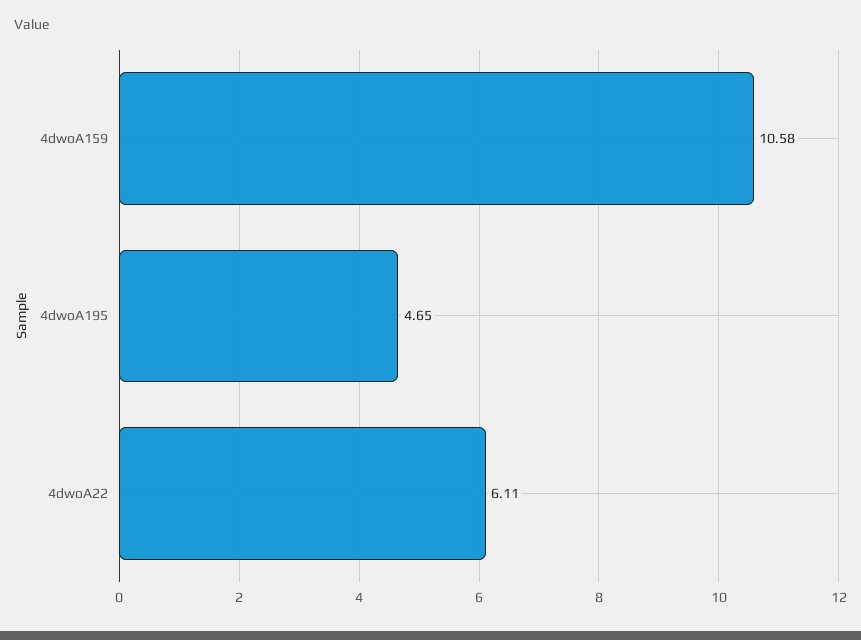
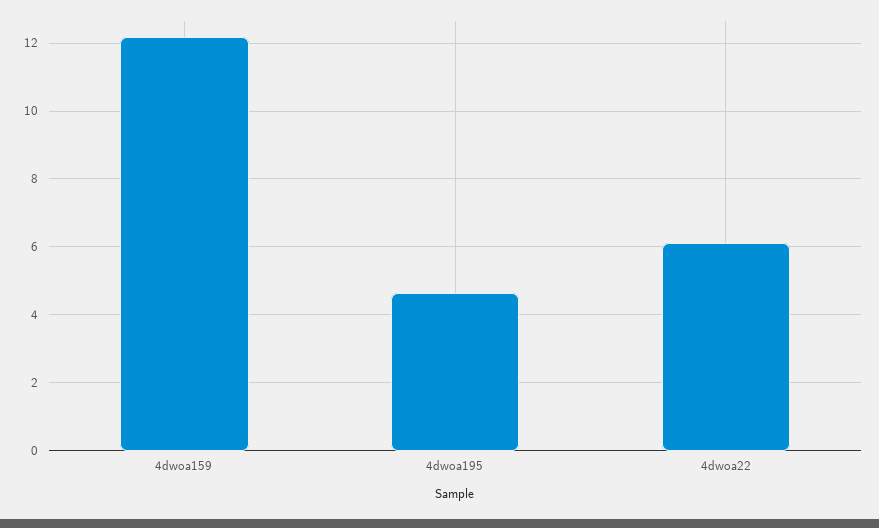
  {
-   "4dwoA159": 10.58,
+   "4dwoA159": 12.2,
    "4dwoA195": 4.65,
    "4dwoA22": 6.11
  }

